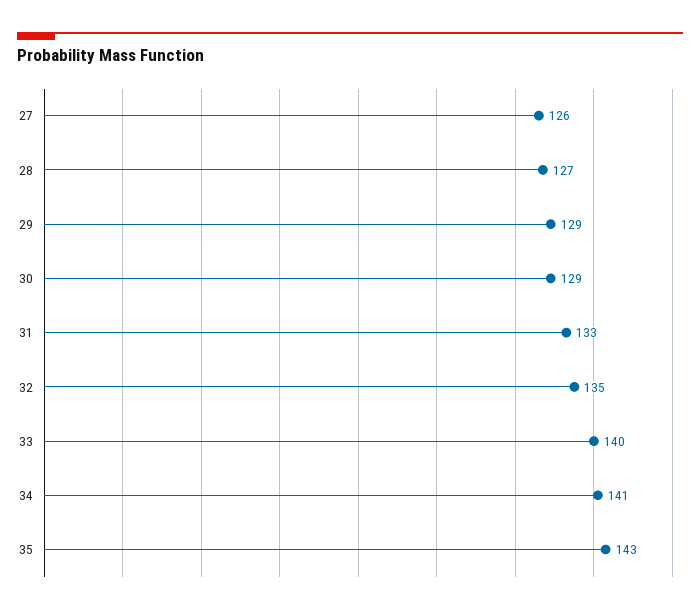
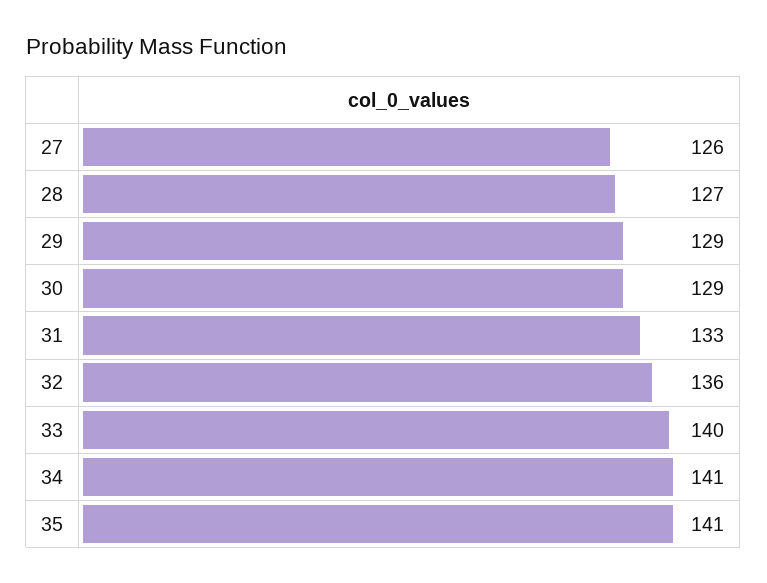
  {
    "27": 126,
    "28": 127,
    "29": 129,
    "30": 129,
    "31": 133,
-   "32": 135,
+   "32": 136,
    "33": 140,
    "34": 141,
-   "35": 143
+   "35": 141
  }

